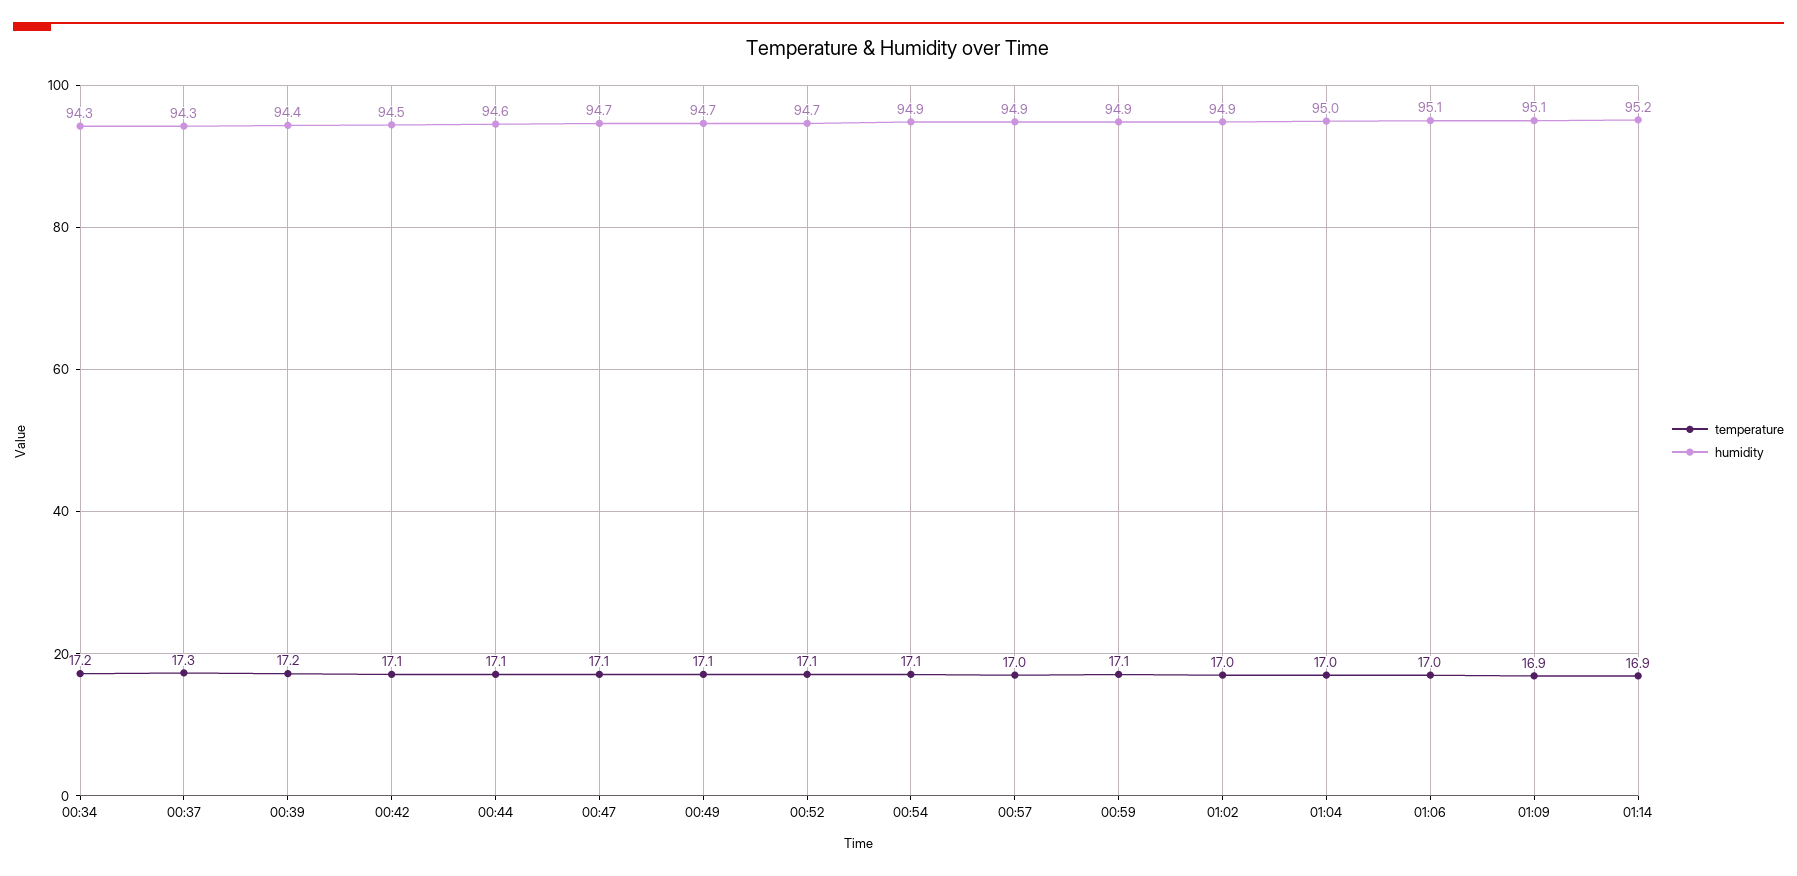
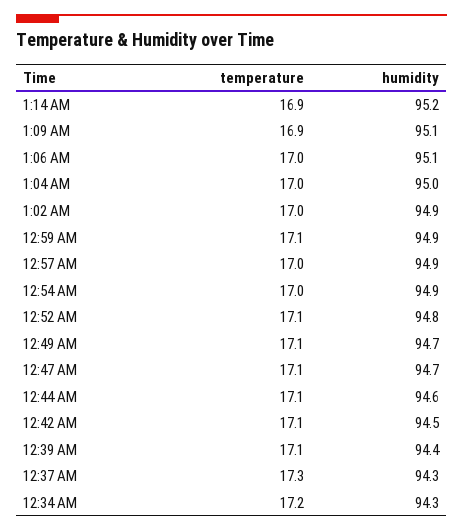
  {
    "temperature": {
      "00:34": 17.2,
      "00:37": 17.3,
-     "00:39": 17.2,
+     "00:39": 17.1,
      "00:42": 17.1,
      "00:44": 17.1,
      "00:47": 17.1,
      "00:49": 17.1,
      "00:52": 17.1,
-     "00:54": 17.1,
+     "00:54": 17,
      "00:57": 17,
      "00:59": 17.1,
      "01:02": 17,
      "01:04": 17,
      "01:06": 17,
      "01:09": 16.9,
      "01:14": 16.9
    },
    "humidity": {
      "00:34": 94.3,
      "00:37": 94.3,
      "00:39": 94.4,
      "00:42": 94.5,
      "00:44": 94.6,
      "00:47": 94.7,
      "00:49": 94.7,
-     "00:52": 94.7,
+     "00:52": 94.8,
      "00:54": 94.9,
      "00:57": 94.9,
      "00:59": 94.9,
      "01:02": 94.9,
      "01:04": 95,
      "01:06": 95.1,
      "01:09": 95.1,
      "01:14": 95.2
    }
  }

